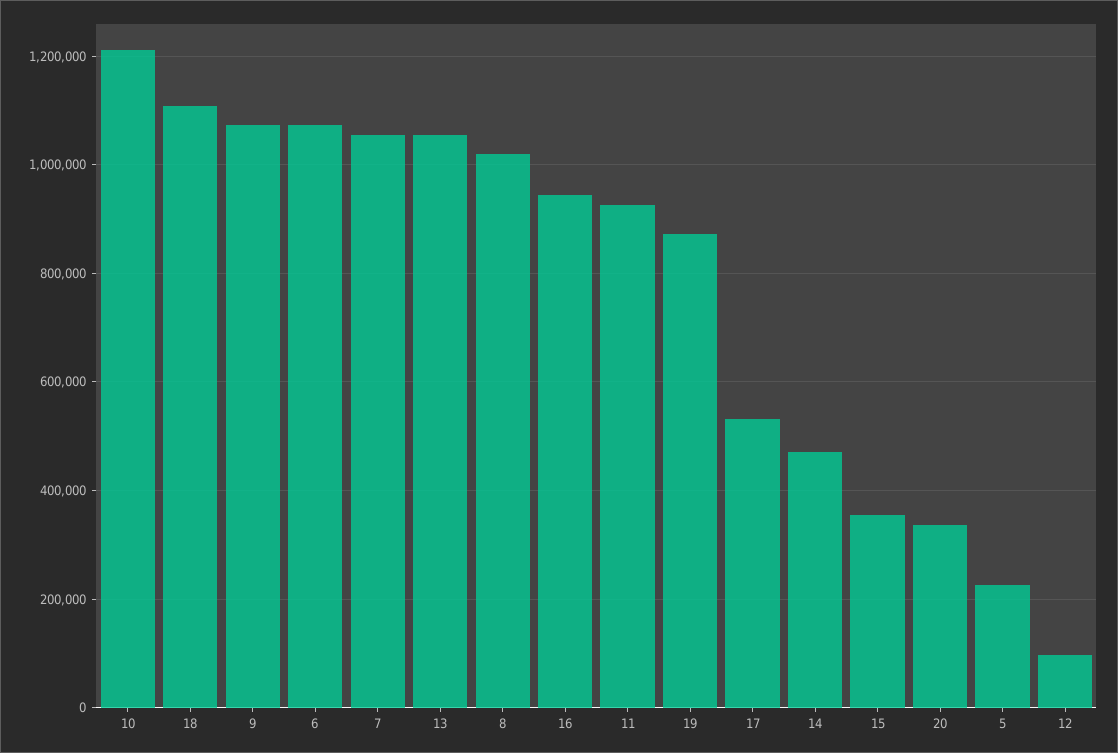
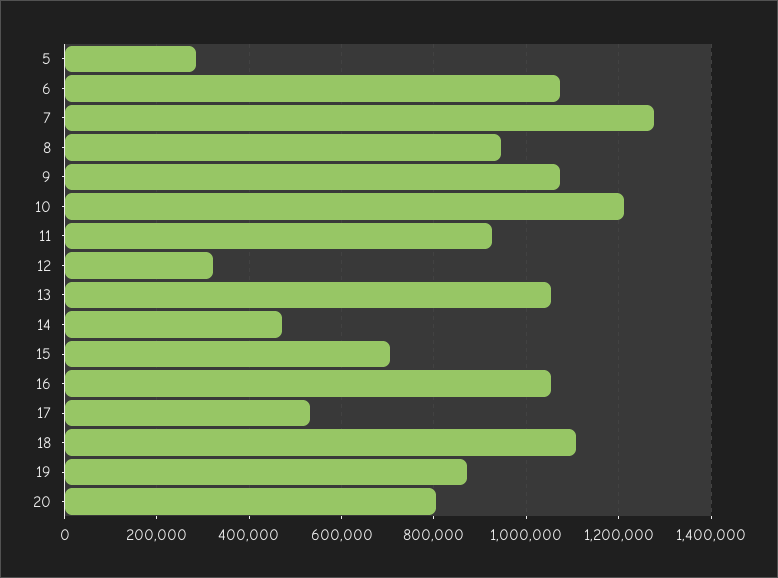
  {
    "10": 1220000,
    "18": 1100000,
    "9": 1080000,
    "6": 1080000,
-   "7": 1060000,
+   "7": 1280000,
    "13": 1060000,
-   "8": 1020000,
+   "8": 940000,
-   "16": 940000,
+   "16": 1060000,
    "11": 920000,
    "19": 880000,
    "17": 540000,
    "14": 480000,
-   "15": 360000,
+   "15": 700000,
-   "20": 340000,
+   "20": 800000,
-   "5": 220000,
+   "5": 280000,
-   "12": 100000
+   "12": 320000
  }

